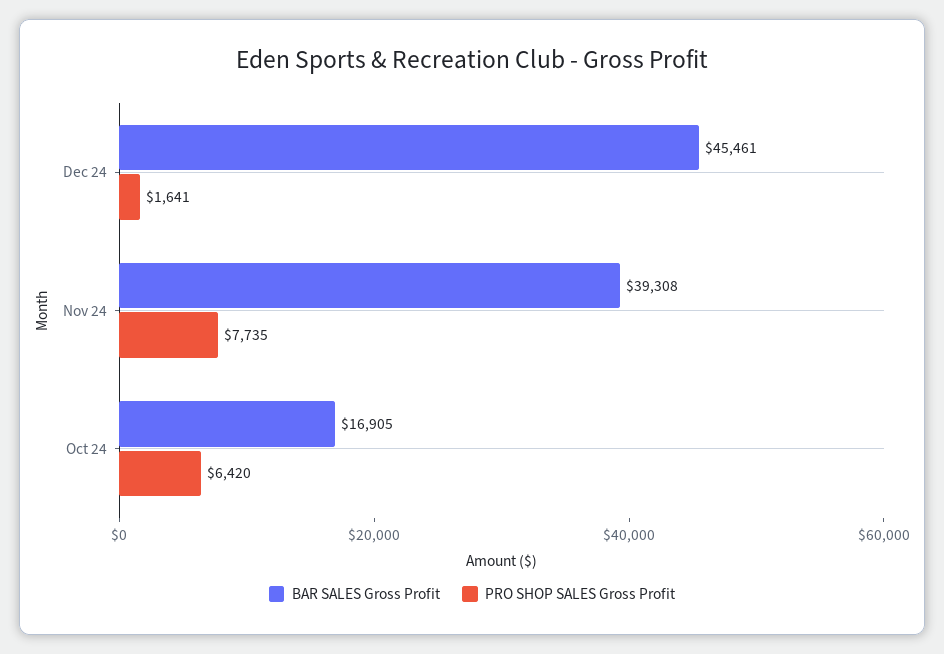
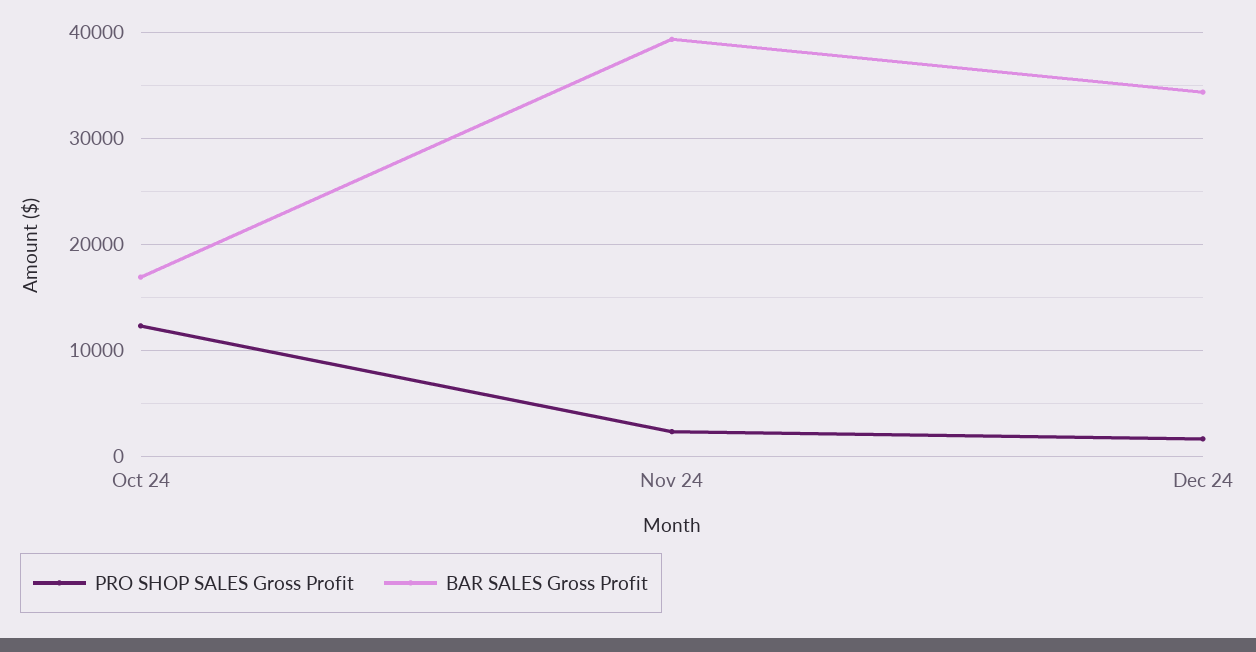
  {
    "BAR SALES Gross Profit": {
-     "Dec 24": 45461,
+     "Dec 24": 34000,
      "Nov 24": 39308,
      "Oct 24": 16905
    },
    "PRO SHOP SALES Gross Profit": {
      "Dec 24": 1641,
-     "Nov 24": 7735,
+     "Nov 24": 2000,
-     "Oct 24": 6420
+     "Oct 24": 12000
    }
  }

